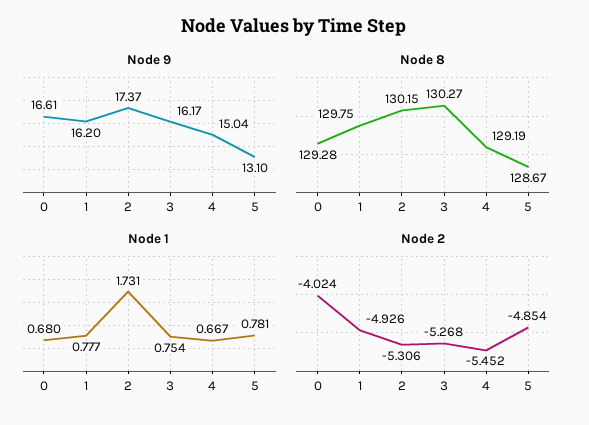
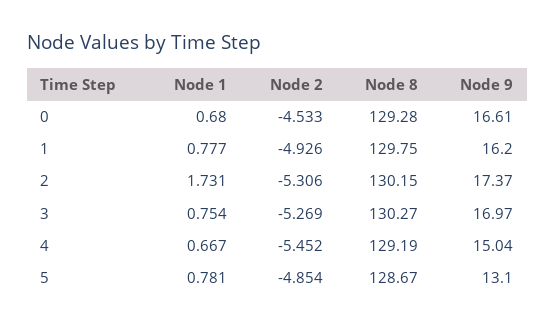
  {
    "Node 9": {
      "0": 16.61,
      "1": 16.2,
      "2": 17.37,
-     "3": 16.17,
+     "3": 16.97,
      "4": 15.04,
      "5": 13.1
    },
    "Node 8": {
      "0": 129.28,
      "1": 129.75,
      "2": 130.15,
      "3": 130.27,
      "4": 129.19,
      "5": 128.67
    },
    "Node 1": {
      "0": 0.68,
      "1": 0.777,
      "2": 1.731,
      "3": 0.754,
      "4": 0.667,
      "5": 0.781
    },
    "Node 2": {
-     "0": -4.024,
+     "0": -4.533,
      "1": -4.926,
      "2": -5.306,
-     "3": -5.268,
+     "3": -5.269,
      "4": -5.452,
      "5": -4.854
    }
  }

